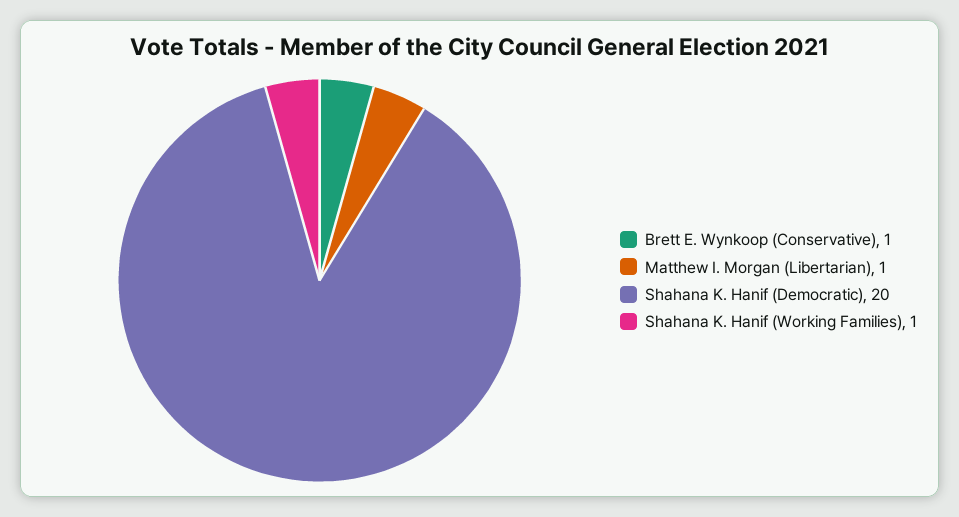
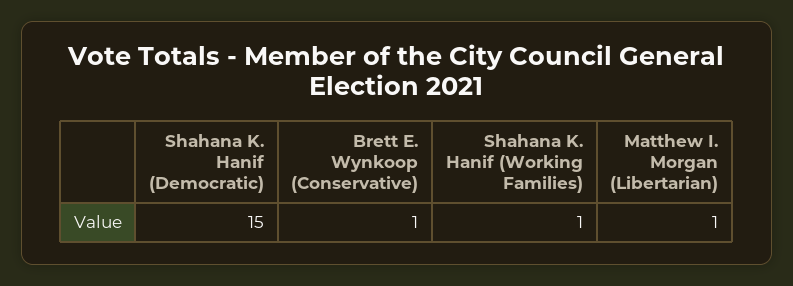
  {
    "Brett E. Wynkoop (Conservative)": 1,
    "Matthew I. Morgan (Libertarian)": 1,
-   "Shahana K. Hanif (Democratic)": 20,
+   "Shahana K. Hanif (Democratic)": 15,
    "Shahana K. Hanif (Working Families)": 1
  }

